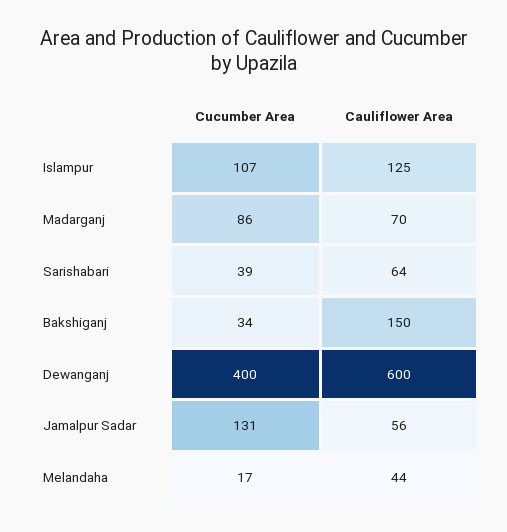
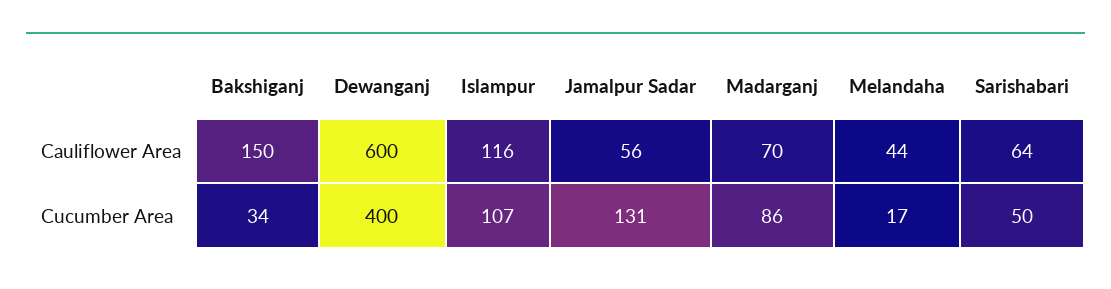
  {
    "Cucumber Area": {
      "Islampur": 107,
      "Madarganj": 86,
-     "Sarishabari": 39,
+     "Sarishabari": 50,
      "Bakshiganj": 34,
      "Dewanganj": 400,
      "Jamalpur Sadar": 131,
      "Melandaha": 17
    },
    "Cauliflower Area": {
-     "Islampur": 125,
+     "Islampur": 116,
      "Madarganj": 70,
      "Sarishabari": 64,
      "Bakshiganj": 150,
      "Dewanganj": 600,
      "Jamalpur Sadar": 56,
      "Melandaha": 44
    }
  }

